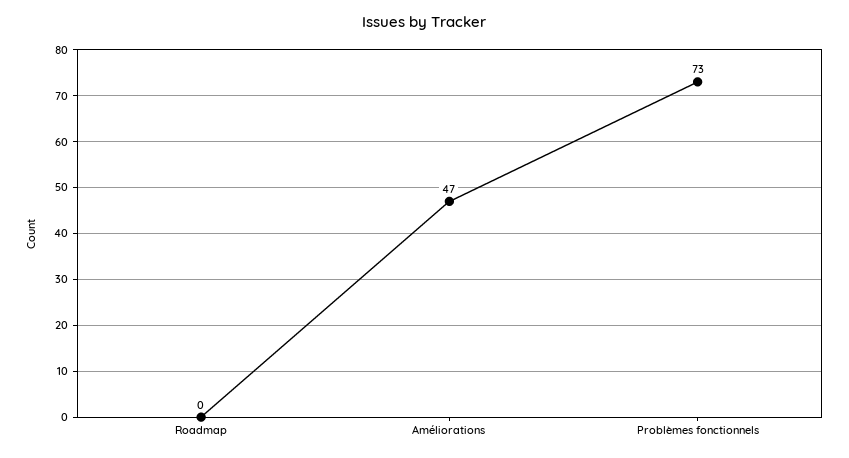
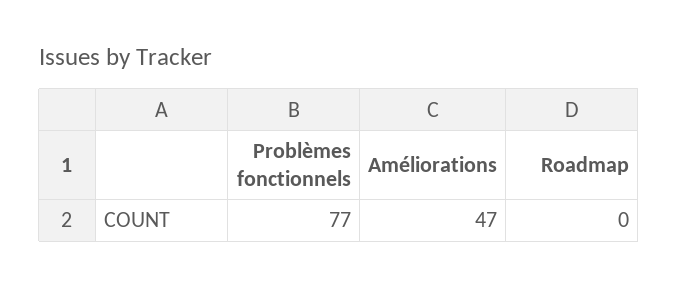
  {
    "Roadmap": 0,
    "Améliorations": 47,
-   "Problèmes fonctionnels": 73
+   "Problèmes fonctionnels": 77
  }

